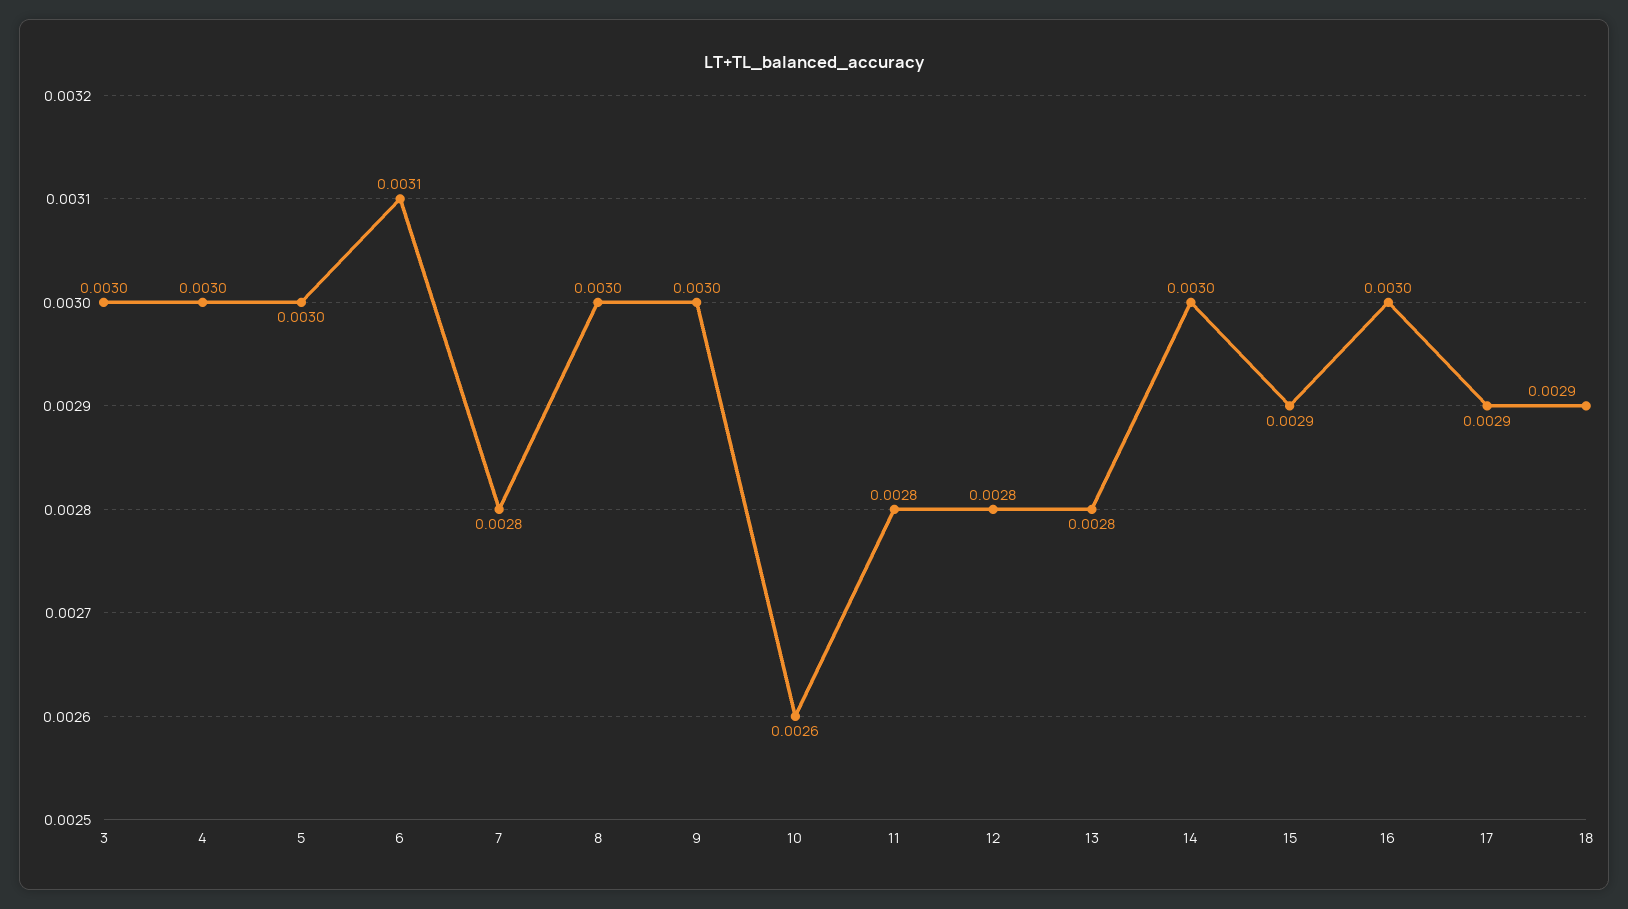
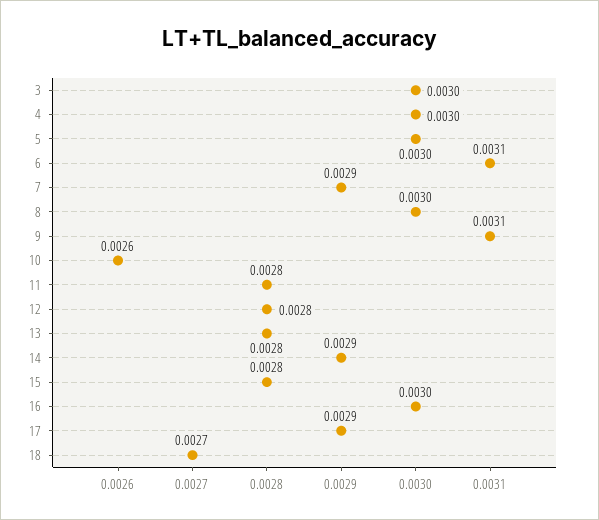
  {
    "3": 0.003,
    "4": 0.003,
    "5": 0.003,
    "6": 0.0031,
-   "7": 0.0028,
+   "7": 0.0029,
    "8": 0.003,
-   "9": 0.003,
+   "9": 0.0031,
    "10": 0.0026,
    "11": 0.0028,
    "12": 0.0028,
    "13": 0.0028,
-   "14": 0.003,
+   "14": 0.0029,
-   "15": 0.0029,
+   "15": 0.0028,
    "16": 0.003,
    "17": 0.0029,
-   "18": 0.0029
+   "18": 0.0027
  }

